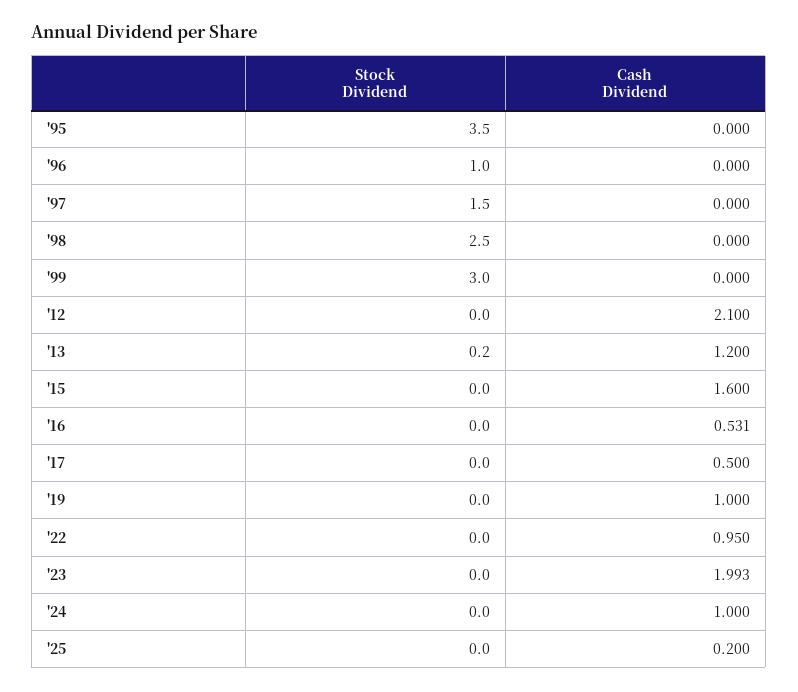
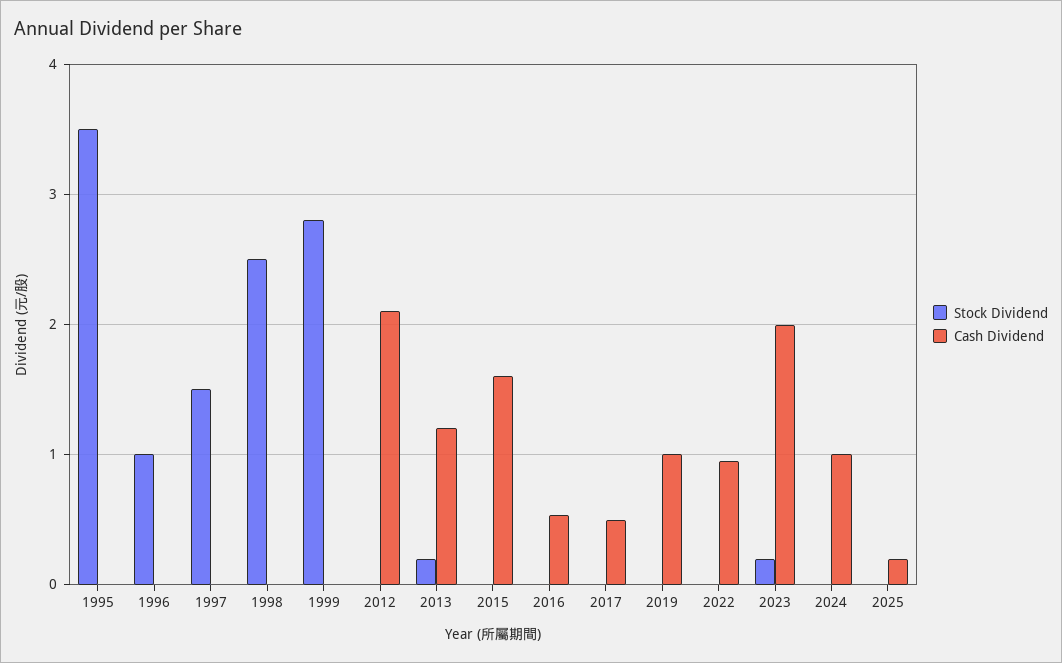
  {
    "Stock Dividend": {
      "'95": 3.5,
      "'96": 1,
      "'97": 1.5,
      "'98": 2.5,
-     "'99": 3,
+     "'99": 2.8,
      "'12": 0,
      "'13": 0.2,
      "'15": 0,
      "'16": 0,
      "'17": 0,
      "'19": 0,
      "'22": 0,
-     "'23": 0,
+     "'23": 0.2,
      "'24": 0,
      "'25": 0
    },
    "Cash Dividend": {
      "'95": 0,
      "'96": 0,
      "'97": 0,
      "'98": 0,
      "'99": 0,
      "'12": 2.1,
      "'13": 1.2,
      "'15": 1.6,
      "'16": 0.531,
      "'17": 0.5,
      "'19": 1,
      "'22": 0.95,
      "'23": 1.993,
      "'24": 1,
      "'25": 0.2
    }
  }

